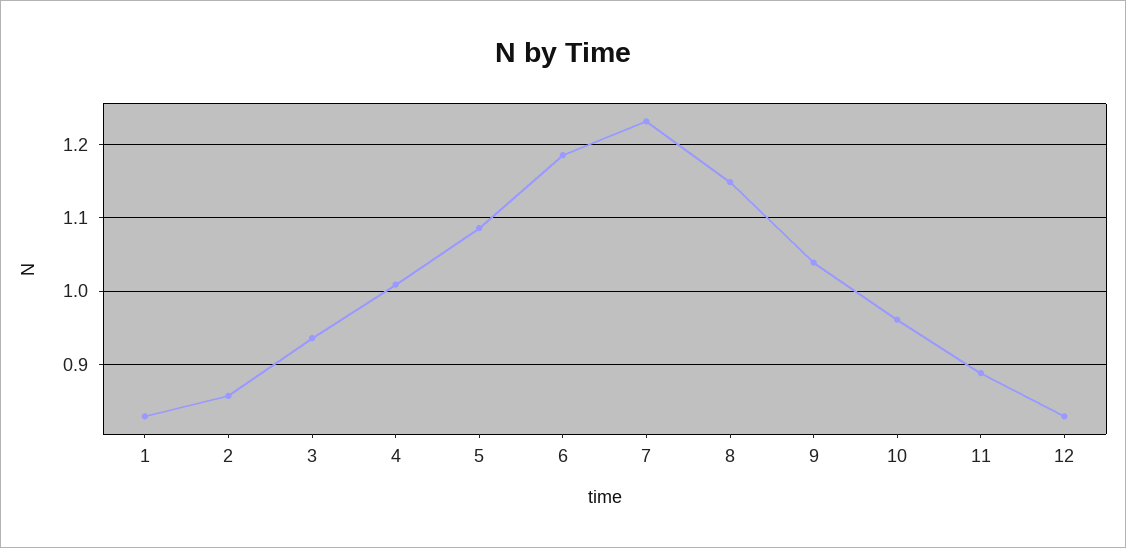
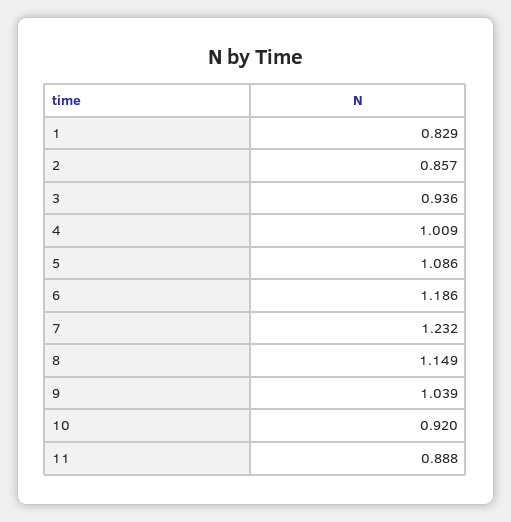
  {
    "1": 0.829,
    "2": 0.857,
    "3": 0.936,
    "4": 1.009,
    "5": 1.086,
    "6": 1.186,
    "7": 1.232,
    "8": 1.149,
    "9": 1.039,
-   "10": 0.96,
+   "10": 0.92,
-   "11": 0.888,
+   "11": 0.888
-   "12": 0.83
  }

